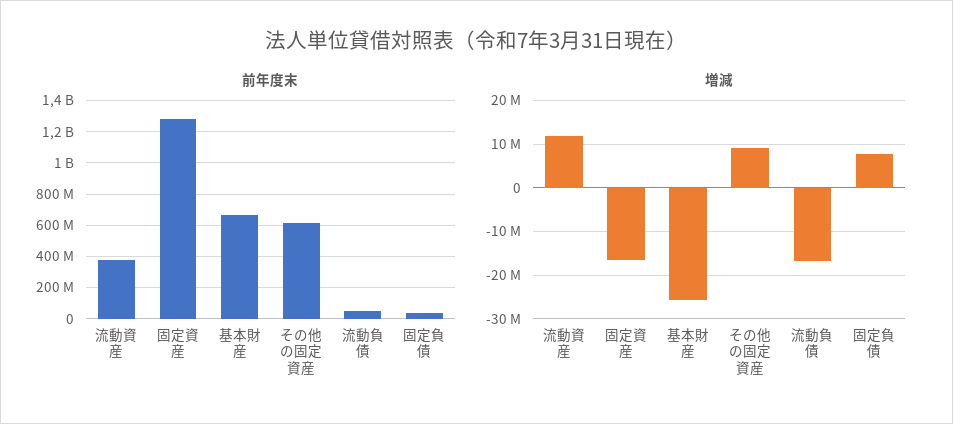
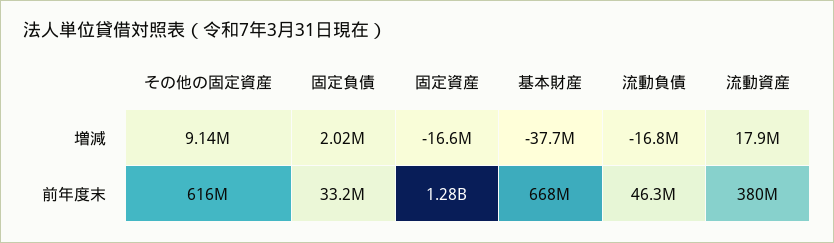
  {
    "前年度末": {
      "流動資産": 380000000,
      "固定資産": 1280000000,
      "基本財産": 668000000,
      "その他の固定資産": 616000000,
      "流動負債": 46300000,
      "固定負債": 33200000
    },
    "増減": {
-     "流動資産": 12000000,
+     "流動資産": 17900000,
      "固定資産": -16600000,
-     "基本財産": -26000000,
+     "基本財産": -37700000,
      "その他の固定資産": 9140000,
      "流動負債": -16800000,
-     "固定負債": 8000000
+     "固定負債": 2020000
    }
  }

